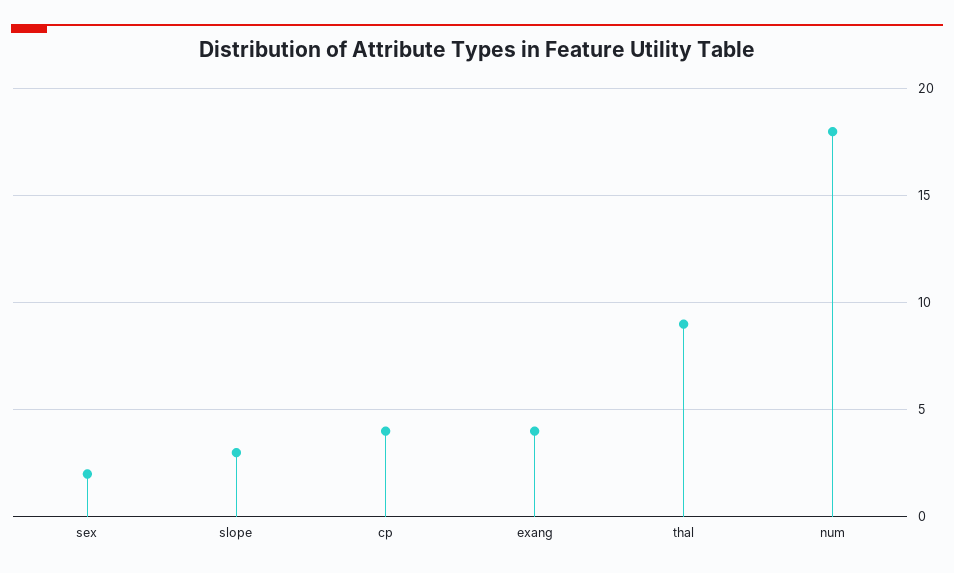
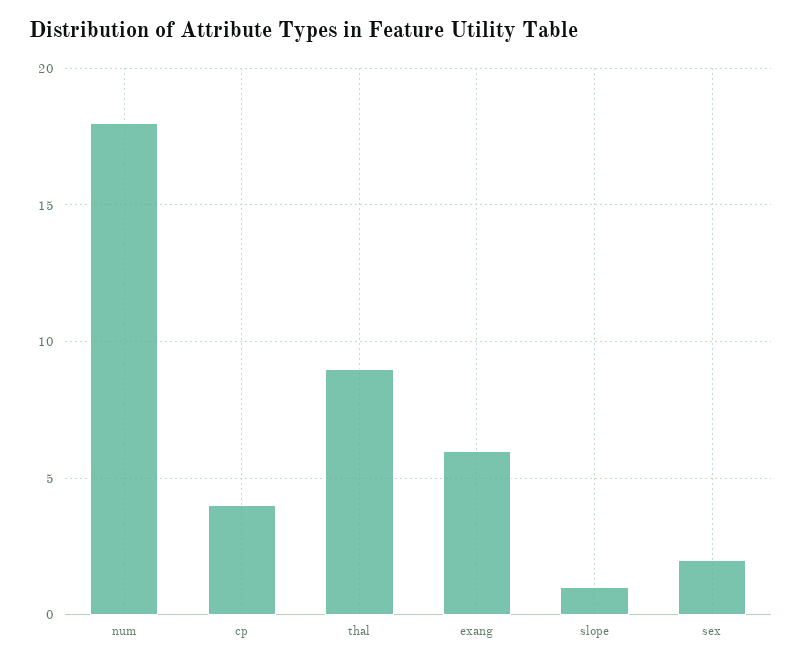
  {
    "sex": 2,
-   "slope": 3,
+   "slope": 1,
    "cp": 4,
-   "exang": 4,
+   "exang": 6,
    "thal": 9,
    "num": 18
  }

